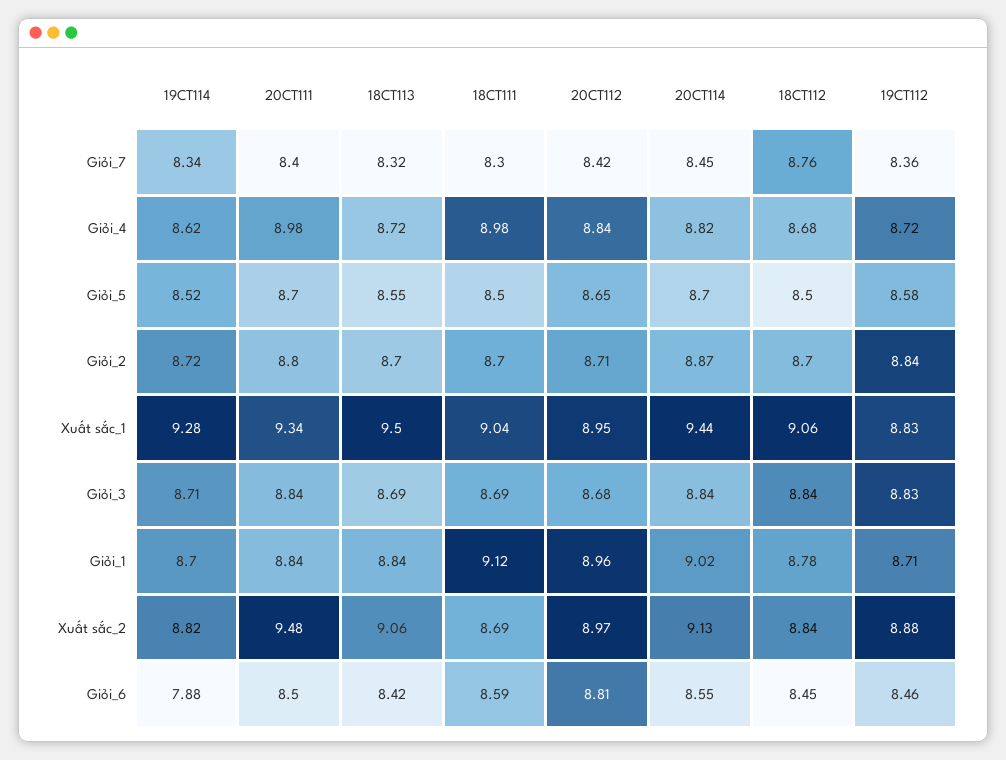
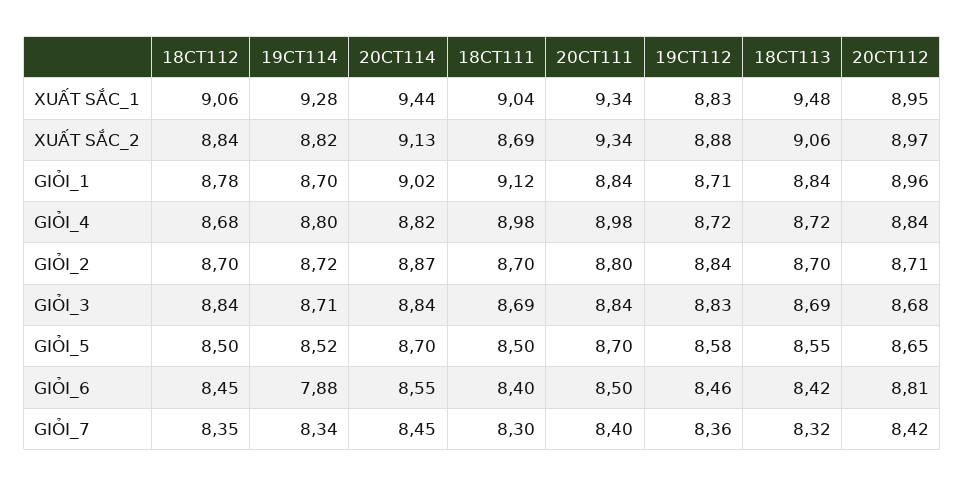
  {
    "19CT114": {
      "Giỏi_7": 8.34,
-     "Giỏi_4": 8.62,
+     "Giỏi_4": 8.8,
      "Giỏi_5": 8.52,
      "Giỏi_2": 8.72,
      "Xuất sắc_1": 9.28,
      "Giỏi_3": 8.71,
      "Giỏi_1": 8.7,
      "Xuất sắc_2": 8.82,
      "Giỏi_6": 7.88
    },
    "20CT111": {
      "Giỏi_7": 8.4,
      "Giỏi_4": 8.98,
      "Giỏi_5": 8.7,
      "Giỏi_2": 8.8,
      "Xuất sắc_1": 9.34,
      "Giỏi_3": 8.84,
      "Giỏi_1": 8.84,
-     "Xuất sắc_2": 9.48,
+     "Xuất sắc_2": 9.34,
      "Giỏi_6": 8.5
    },
    "18CT113": {
      "Giỏi_7": 8.32,
      "Giỏi_4": 8.72,
      "Giỏi_5": 8.55,
      "Giỏi_2": 8.7,
-     "Xuất sắc_1": 9.5,
+     "Xuất sắc_1": 9.48,
      "Giỏi_3": 8.69,
      "Giỏi_1": 8.84,
      "Xuất sắc_2": 9.06,
      "Giỏi_6": 8.42
    },
    "18CT111": {
      "Giỏi_7": 8.3,
      "Giỏi_4": 8.98,
      "Giỏi_5": 8.5,
      "Giỏi_2": 8.7,
      "Xuất sắc_1": 9.04,
      "Giỏi_3": 8.69,
      "Giỏi_1": 9.12,
      "Xuất sắc_2": 8.69,
-     "Giỏi_6": 8.59
+     "Giỏi_6": 8.4
    },
    "20CT112": {
      "Giỏi_7": 8.42,
      "Giỏi_4": 8.84,
      "Giỏi_5": 8.65,
      "Giỏi_2": 8.71,
      "Xuất sắc_1": 8.95,
      "Giỏi_3": 8.68,
      "Giỏi_1": 8.96,
      "Xuất sắc_2": 8.97,
      "Giỏi_6": 8.81
    },
    "20CT114": {
      "Giỏi_7": 8.45,
      "Giỏi_4": 8.82,
      "Giỏi_5": 8.7,
      "Giỏi_2": 8.87,
      "Xuất sắc_1": 9.44,
      "Giỏi_3": 8.84,
      "Giỏi_1": 9.02,
      "Xuất sắc_2": 9.13,
      "Giỏi_6": 8.55
    },
    "18CT112": {
-     "Giỏi_7": 8.76,
+     "Giỏi_7": 8.35,
      "Giỏi_4": 8.68,
      "Giỏi_5": 8.5,
      "Giỏi_2": 8.7,
      "Xuất sắc_1": 9.06,
      "Giỏi_3": 8.84,
      "Giỏi_1": 8.78,
      "Xuất sắc_2": 8.84,
      "Giỏi_6": 8.45
    },
    "19CT112": {
      "Giỏi_7": 8.36,
      "Giỏi_4": 8.72,
      "Giỏi_5": 8.58,
      "Giỏi_2": 8.84,
      "Xuất sắc_1": 8.83,
      "Giỏi_3": 8.83,
      "Giỏi_1": 8.71,
      "Xuất sắc_2": 8.88,
      "Giỏi_6": 8.46
    }
  }

